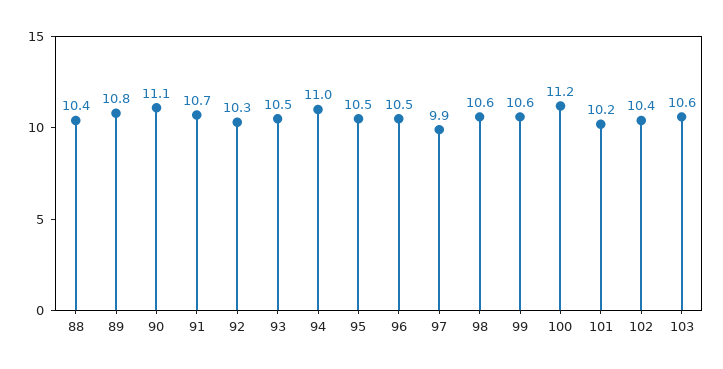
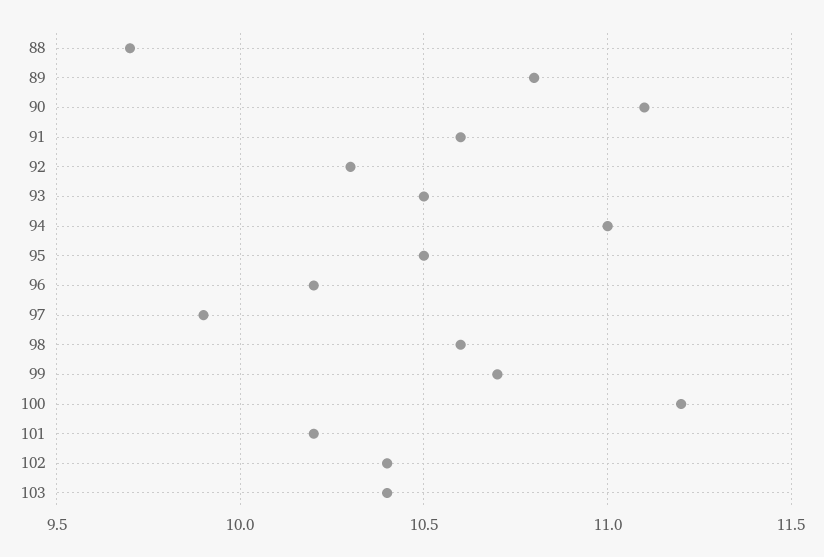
  {
-   "88": 10.4,
+   "88": 9.7,
    "89": 10.8,
    "90": 11.1,
-   "91": 10.7,
+   "91": 10.6,
    "92": 10.3,
    "93": 10.5,
    "94": 11,
    "95": 10.5,
-   "96": 10.5,
+   "96": 10.2,
    "97": 9.9,
    "98": 10.6,
-   "99": 10.6,
+   "99": 10.7,
    "100": 11.2,
    "101": 10.2,
    "102": 10.4,
-   "103": 10.6
+   "103": 10.4
  }

